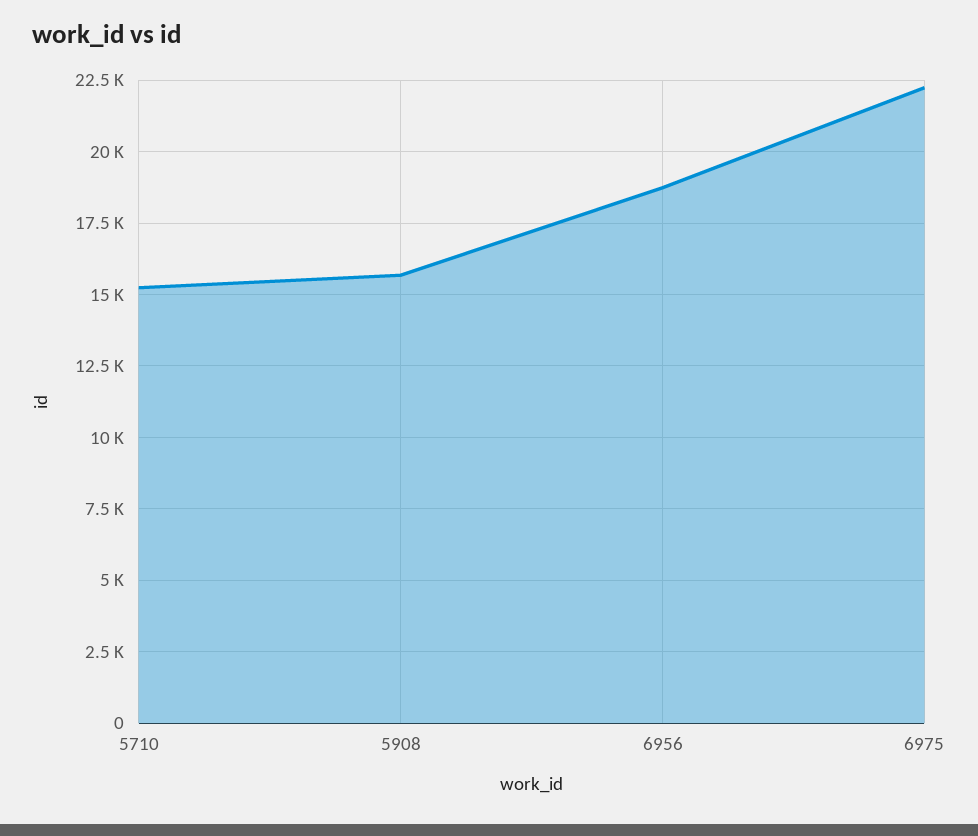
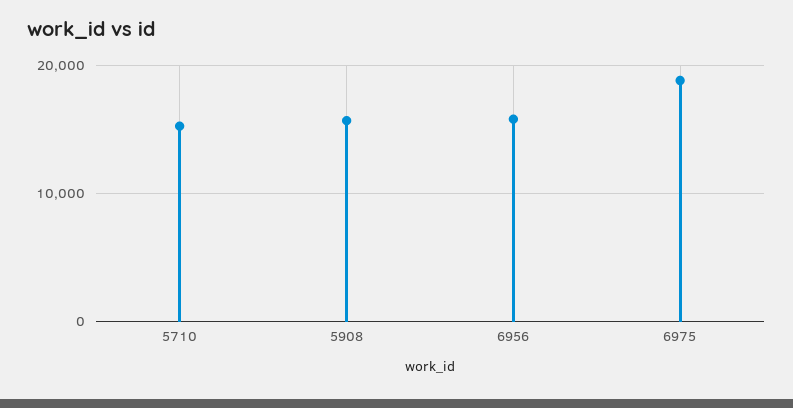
  {
    "5710": 15250,
    "5908": 15750,
-   "6956": 18750,
+   "6956": 16000,
-   "6975": 22250
+   "6975": 19000
  }

